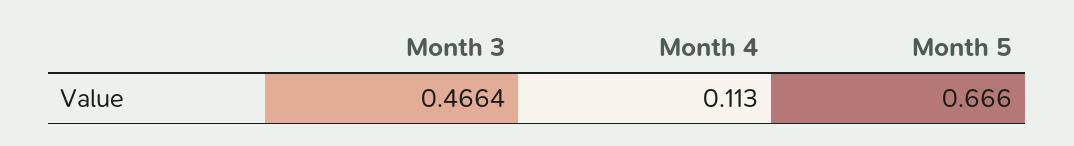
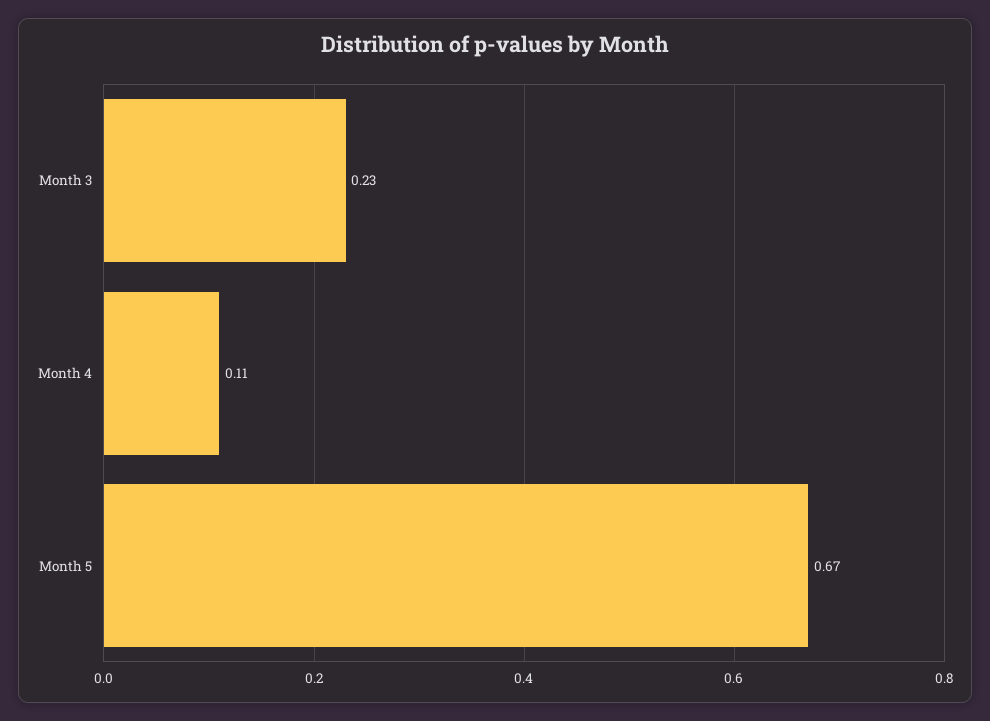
  {
-   "Month 3": 0.4664,
+   "Month 3": 0.23,
    "Month 4": 0.113,
    "Month 5": 0.666
  }

